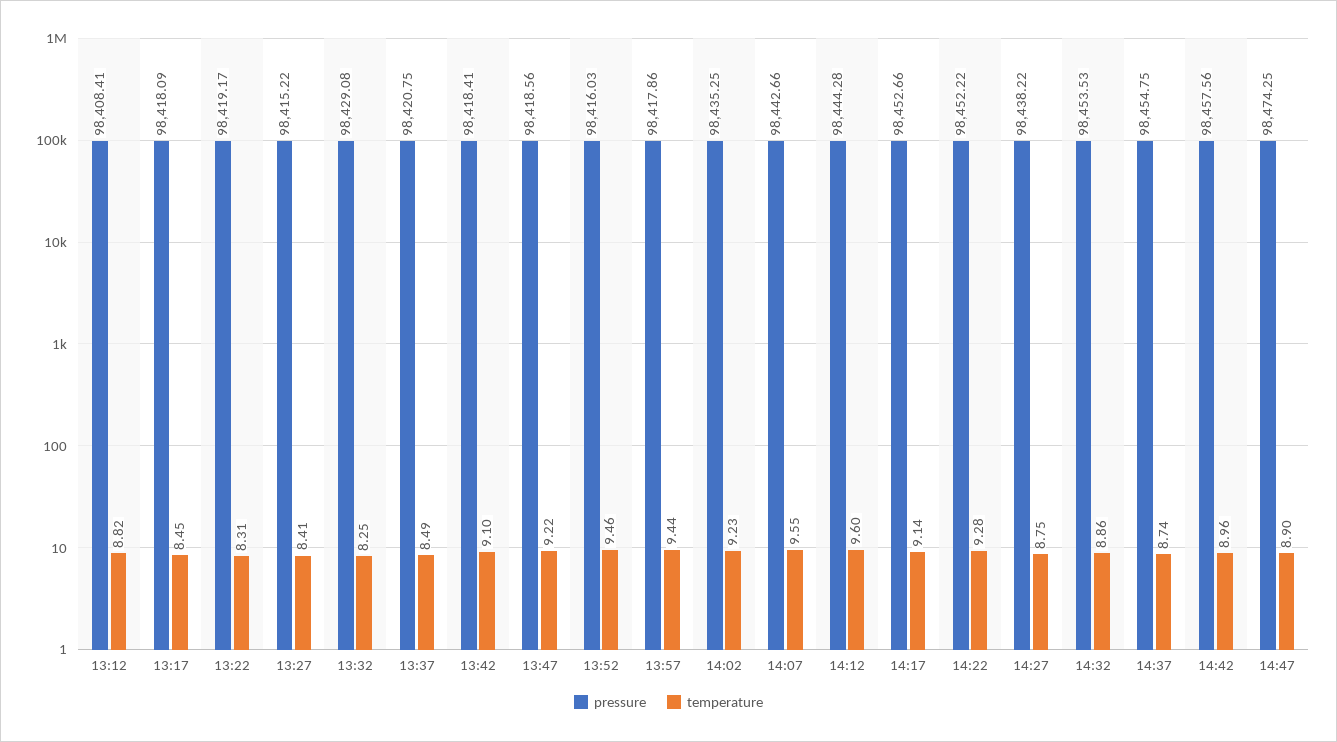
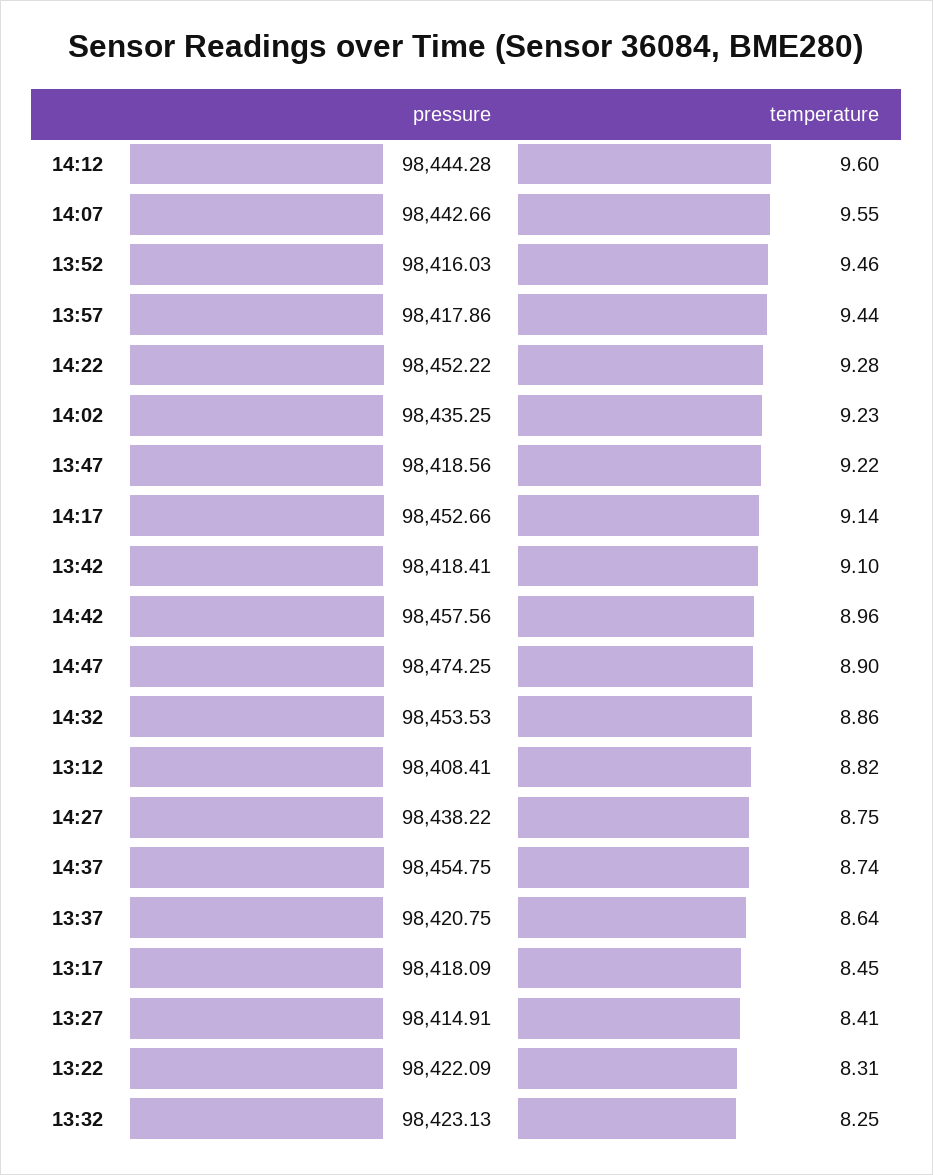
  {
    "pressure": {
      "13:12": 98408.41,
      "13:17": 98418.09,
-     "13:22": 98419.17,
+     "13:22": 98422.09,
-     "13:27": 98415.22,
+     "13:27": 98414.91,
-     "13:32": 98429.08,
+     "13:32": 98423.13,
      "13:37": 98420.75,
      "13:42": 98418.41,
      "13:47": 98418.56,
      "13:52": 98416.03,
      "13:57": 98417.86,
      "14:02": 98435.25,
      "14:07": 98442.66,
      "14:12": 98444.28,
      "14:17": 98452.66,
      "14:22": 98452.22,
      "14:27": 98438.22,
      "14:32": 98453.53,
      "14:37": 98454.75,
      "14:42": 98457.56,
      "14:47": 98474.25
    },
    "temperature": {
      "13:12": 8.82,
      "13:17": 8.45,
      "13:22": 8.31,
      "13:27": 8.41,
      "13:32": 8.25,
-     "13:37": 8.49,
+     "13:37": 8.64,
      "13:42": 9.1,
      "13:47": 9.22,
      "13:52": 9.46,
      "13:57": 9.44,
      "14:02": 9.23,
      "14:07": 9.55,
      "14:12": 9.6,
      "14:17": 9.14,
      "14:22": 9.28,
      "14:27": 8.75,
      "14:32": 8.86,
      "14:37": 8.74,
      "14:42": 8.96,
      "14:47": 8.9
    }
  }

